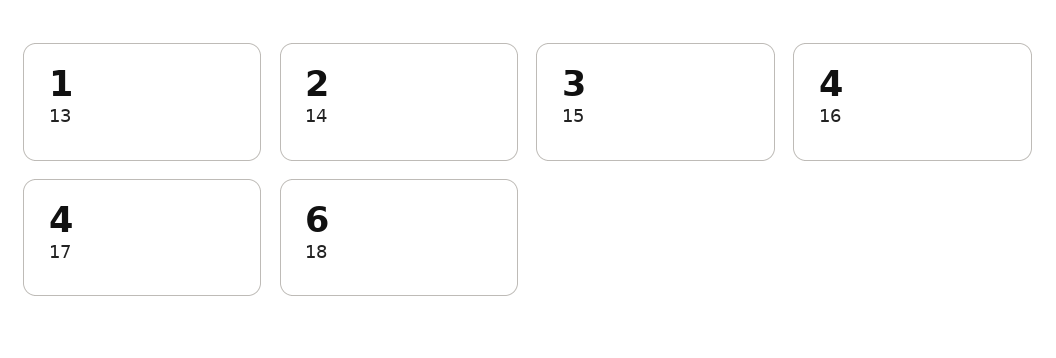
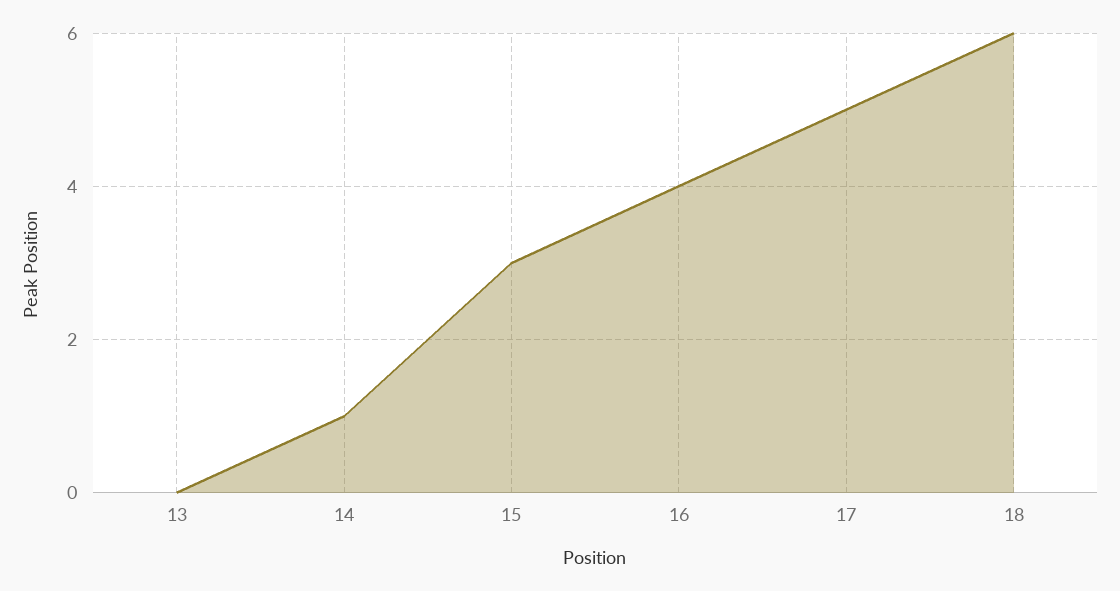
  {
-   "13": 1,
+   "13": 0,
-   "14": 2,
+   "14": 1,
    "15": 3,
    "16": 4,
-   "17": 4,
+   "17": 5,
    "18": 6
  }

